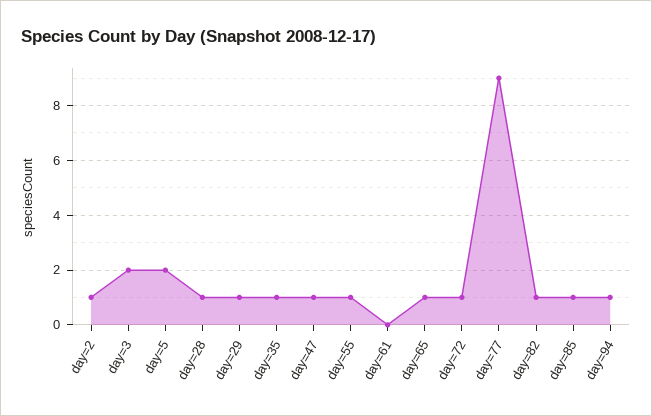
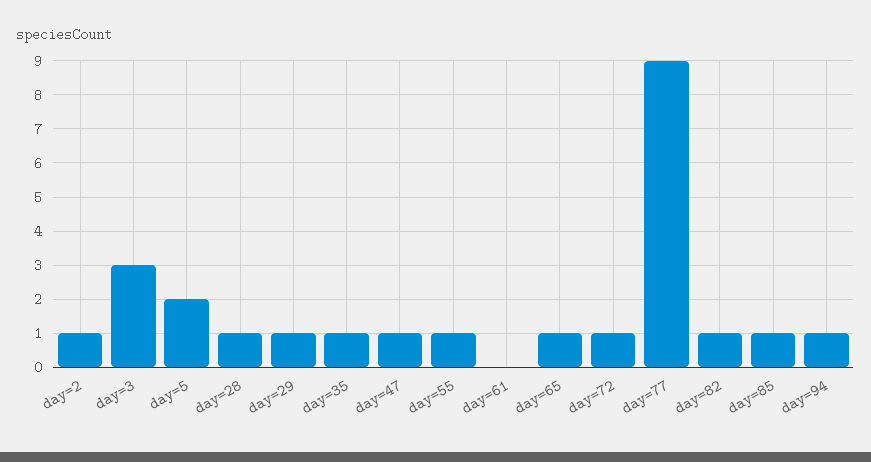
  {
    "day=2": 1,
-   "day=3": 2,
+   "day=3": 3,
    "day=5": 2,
    "day=28": 1,
    "day=29": 1,
    "day=35": 1,
    "day=47": 1,
    "day=55": 1,
    "day=61": 0,
    "day=65": 1,
    "day=72": 1,
    "day=77": 9,
    "day=82": 1,
    "day=85": 1,
    "day=94": 1
  }

